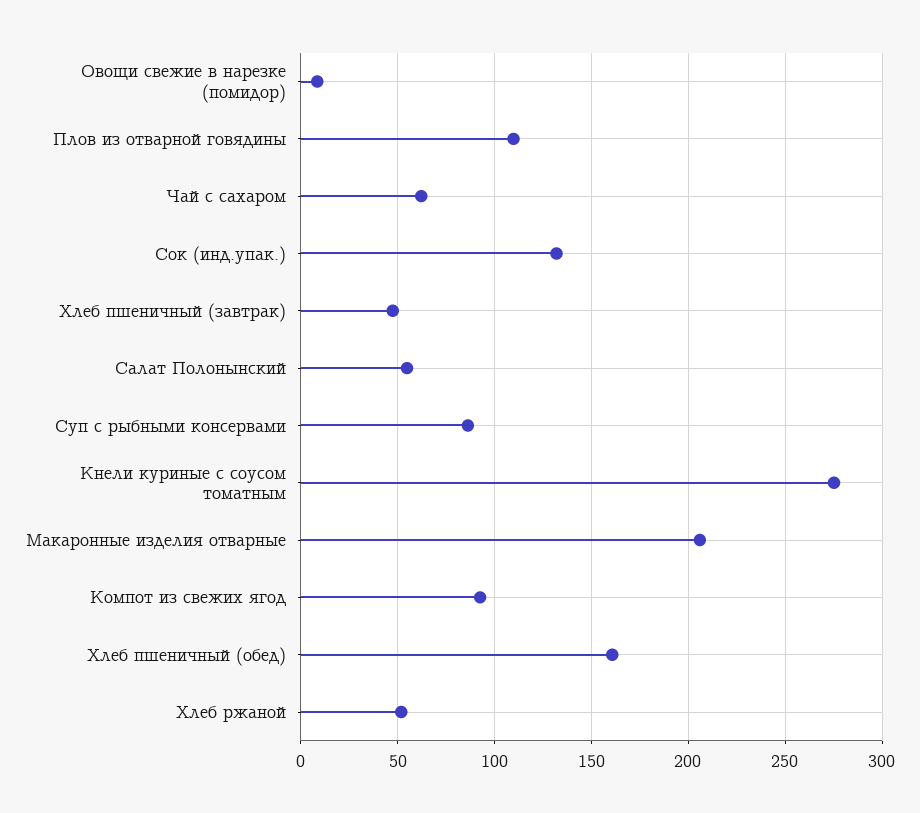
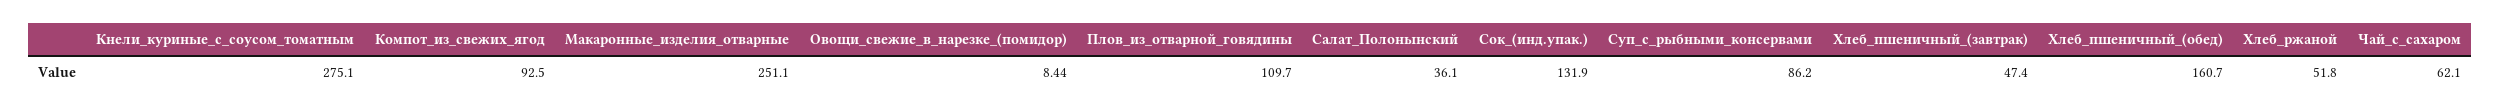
  {
    "Овощи свежие в нарезке (помидор)": 8.44,
    "Плов из отварной говядины": 109.7,
    "Чай с сахаром": 62.1,
    "Сок (инд.упак.)": 131.9,
    "Хлеб пшеничный (завтрак)": 47.4,
-   "Салат Полонынский": 55,
+   "Салат Полонынский": 36.1,
    "Суп с рыбными консервами": 86.2,
    "Кнели куриные с соусом томатным": 275.1,
-   "Макаронные изделия отварные": 205,
+   "Макаронные изделия отварные": 251.1,
    "Компот из свежих ягод": 92.5,
    "Хлеб пшеничный (обед)": 160.7,
    "Хлеб ржаной": 51.8
  }

